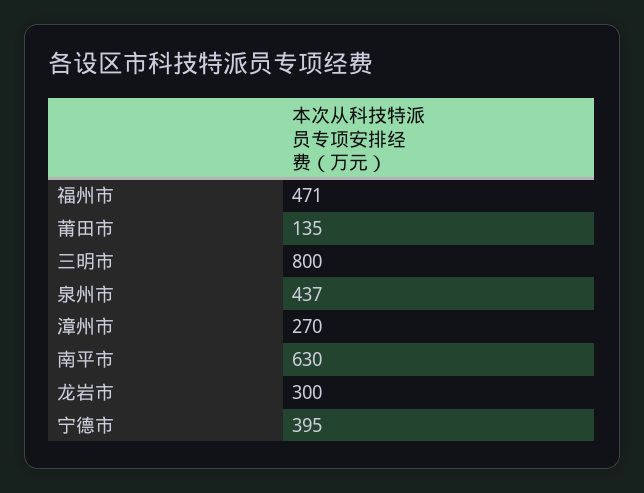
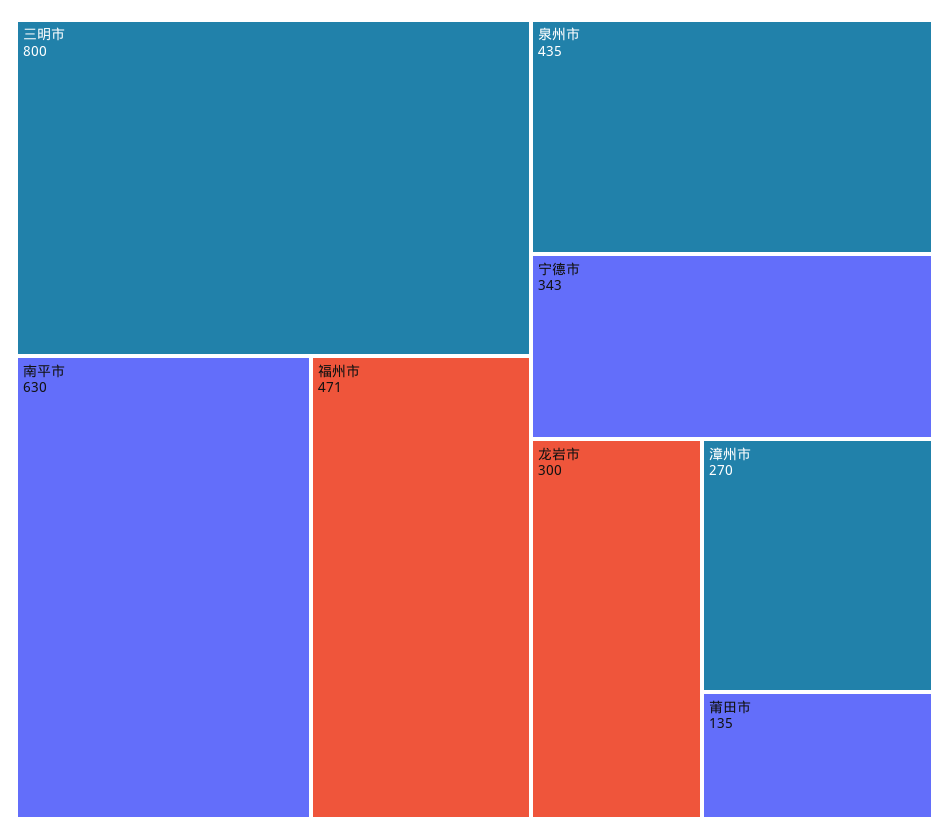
  {
    "福州市": 471,
    "莆田市": 135,
    "三明市": 800,
-   "泉州市": 437,
+   "泉州市": 435,
    "漳州市": 270,
    "南平市": 630,
    "龙岩市": 300,
-   "宁德市": 395
+   "宁德市": 343
  }

